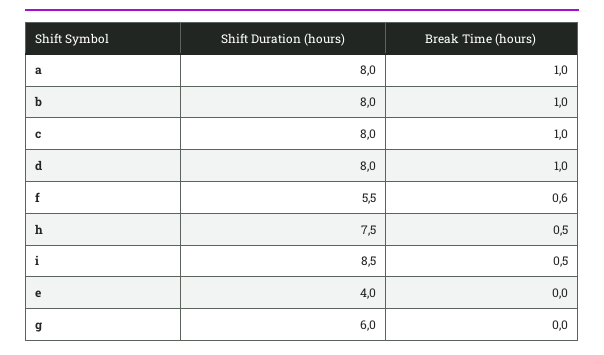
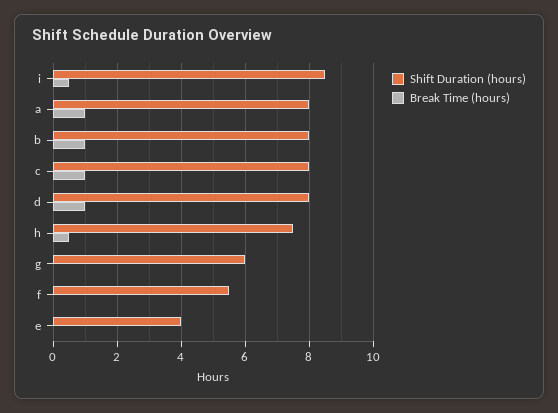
  {
    "Shift Duration (hours)": {
      "a": 8,
      "b": 8,
      "c": 8,
      "d": 8,
      "f": 5.5,
      "h": 7.5,
      "i": 8.5,
      "e": 4,
      "g": 6
    },
    "Break Time (hours)": {
      "a": 1,
      "b": 1,
      "c": 1,
      "d": 1,
-     "f": 0.6,
+     "f": 0,
      "h": 0.5,
      "i": 0.5,
      "e": 0,
      "g": 0
    }
  }

